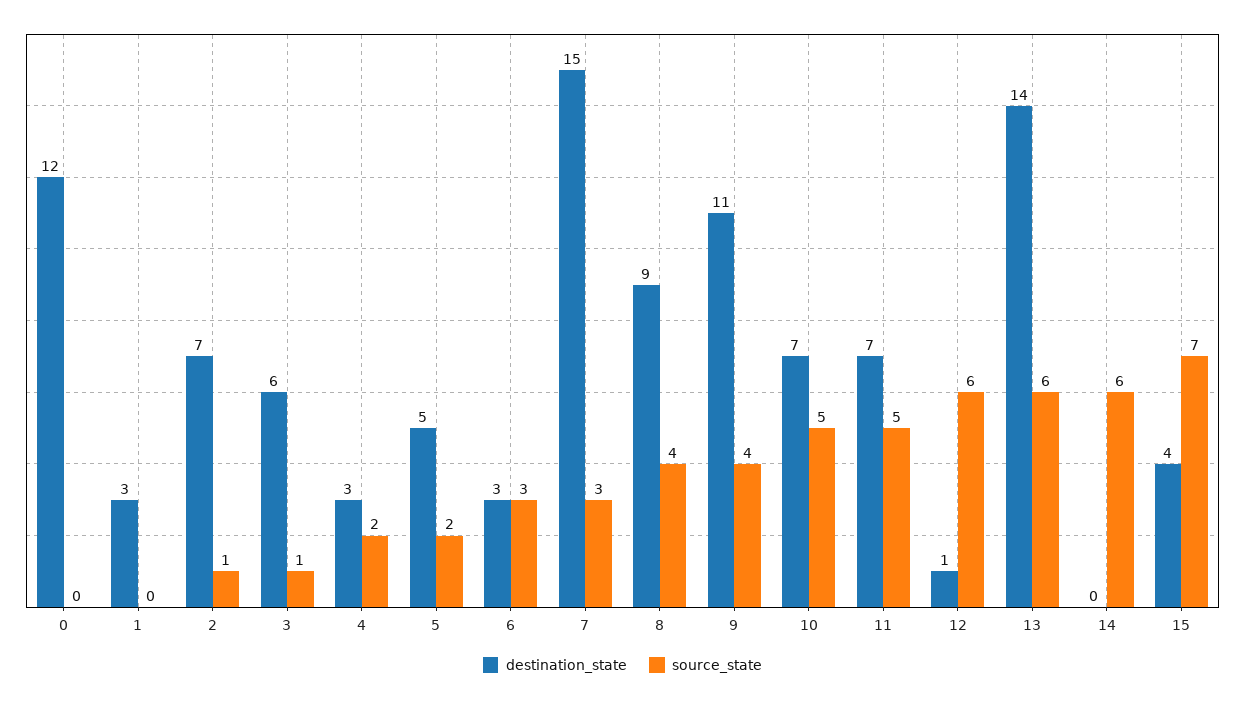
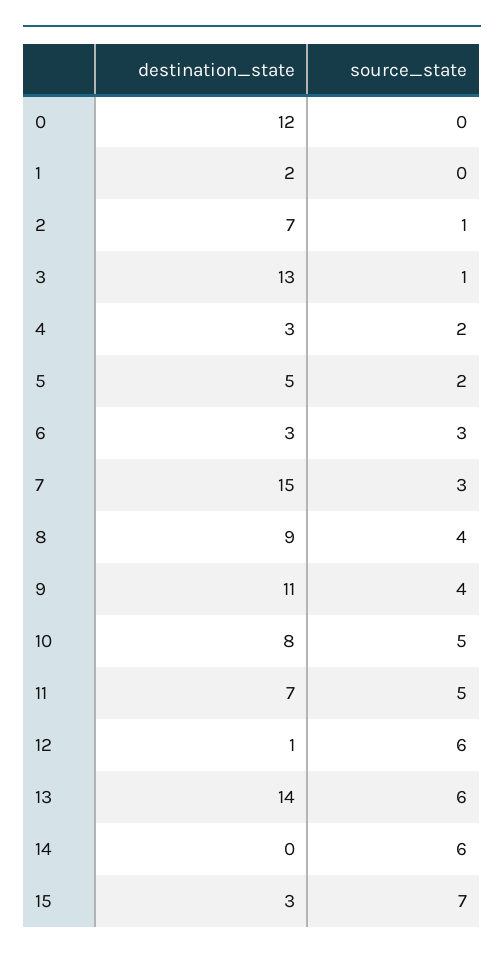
  {
    "destination_state": {
      "0": 12,
-     "1": 3,
+     "1": 2,
      "2": 7,
-     "3": 6,
+     "3": 13,
      "4": 3,
      "5": 5,
      "6": 3,
      "7": 15,
      "8": 9,
      "9": 11,
-     "10": 7,
+     "10": 8,
      "11": 7,
      "12": 1,
      "13": 14,
      "14": 0,
-     "15": 4
+     "15": 3
    },
    "source_state": {
      "0": 0,
      "1": 0,
      "2": 1,
      "3": 1,
      "4": 2,
      "5": 2,
      "6": 3,
      "7": 3,
      "8": 4,
      "9": 4,
      "10": 5,
      "11": 5,
      "12": 6,
      "13": 6,
      "14": 6,
      "15": 7
    }
  }

